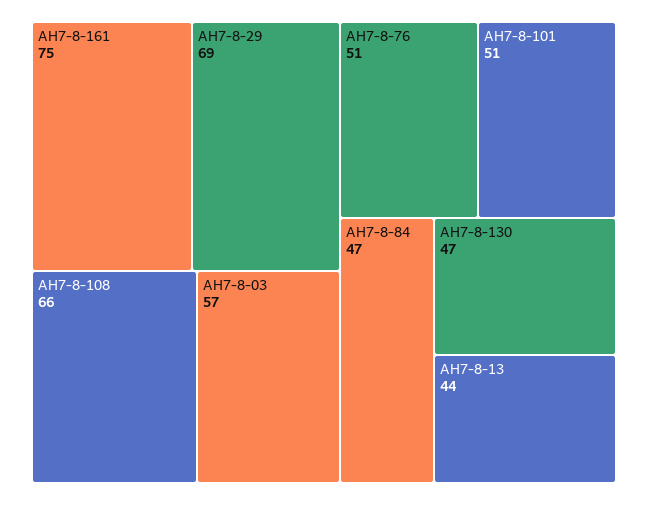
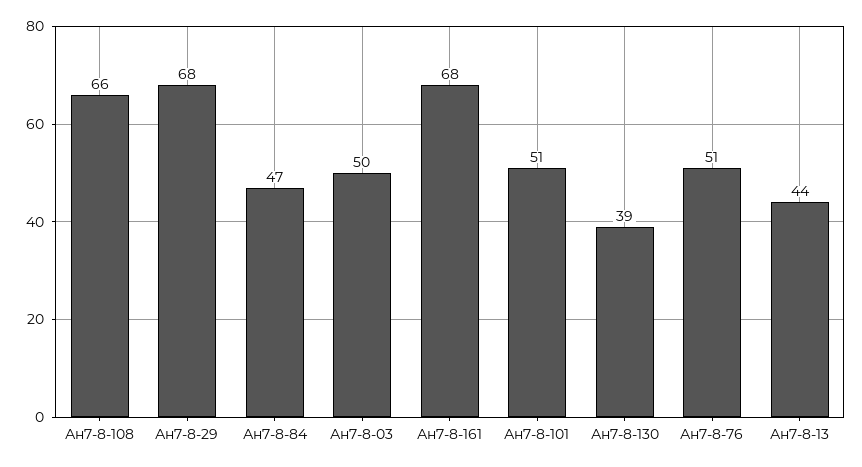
  {
-   "АН7-8-161": 75,
+   "АН7-8-161": 68,
-   "АН7-8-29": 69,
+   "АН7-8-29": 68,
    "АН7-8-108": 66,
-   "АН7-8-03": 57,
+   "АН7-8-03": 50,
    "АН7-8-76": 51,
    "АН7-8-101": 51,
    "АН7-8-84": 47,
-   "АН7-8-130": 47,
+   "АН7-8-130": 39,
    "АН7-8-13": 44
  }

